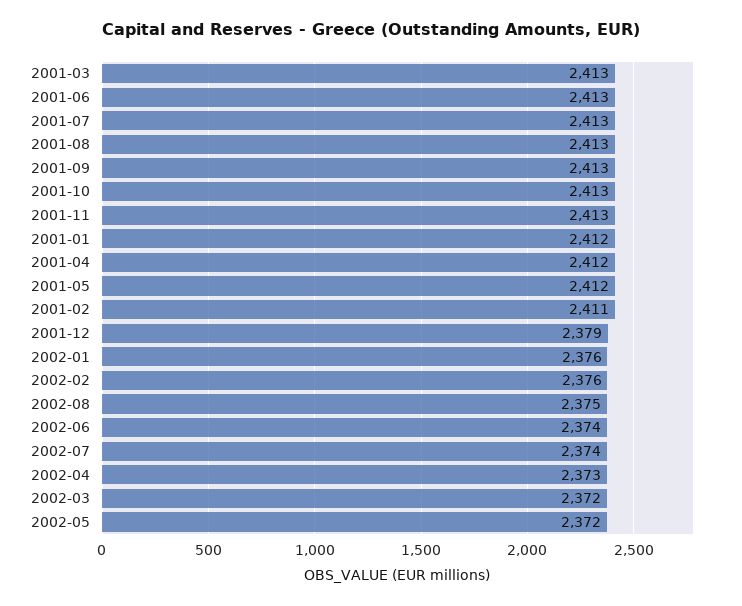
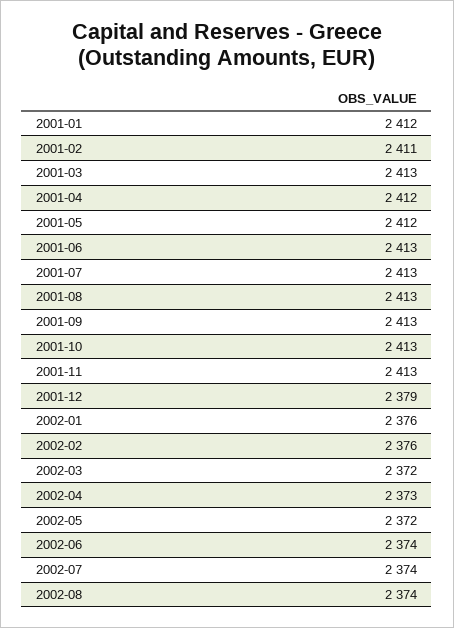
  {
    "2001-03": 2413,
    "2001-06": 2413,
    "2001-07": 2413,
    "2001-08": 2413,
    "2001-09": 2413,
    "2001-10": 2413,
    "2001-11": 2413,
    "2001-01": 2412,
    "2001-04": 2412,
    "2001-05": 2412,
    "2001-02": 2411,
    "2001-12": 2379,
    "2002-01": 2376,
    "2002-02": 2376,
-   "2002-08": 2375,
+   "2002-08": 2374,
    "2002-06": 2374,
    "2002-07": 2374,
    "2002-04": 2373,
    "2002-03": 2372,
    "2002-05": 2372
  }

